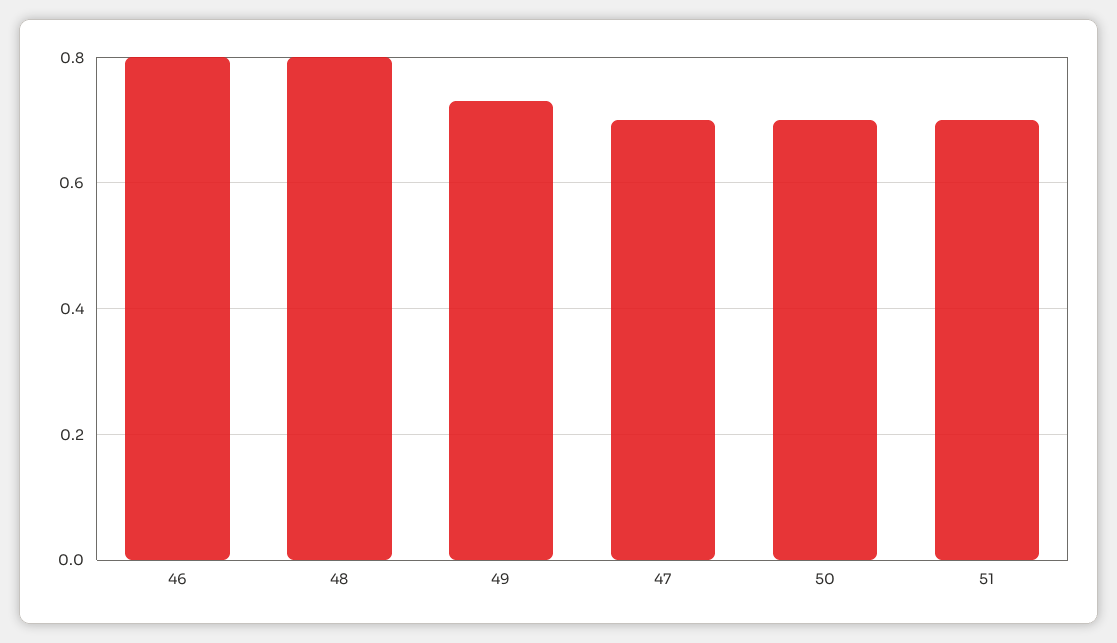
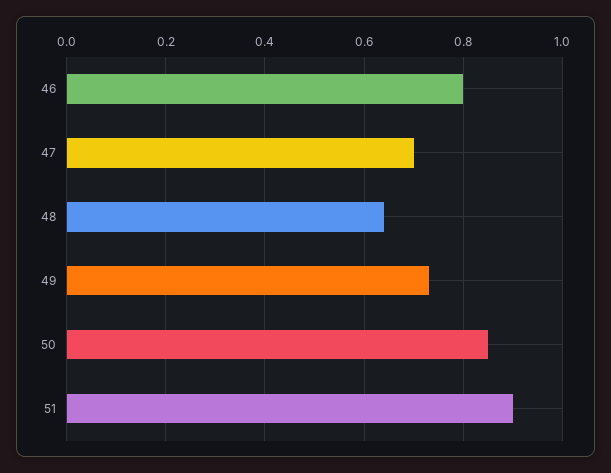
  {
    "46": 0.8,
-   "48": 0.8,
+   "48": 0.65,
    "49": 0.75,
    "47": 0.7,
-   "50": 0.7,
+   "50": 0.85,
-   "51": 0.7
+   "51": 0.9
  }

